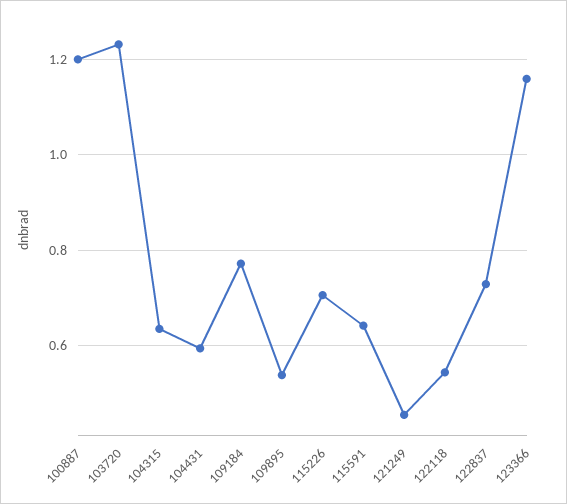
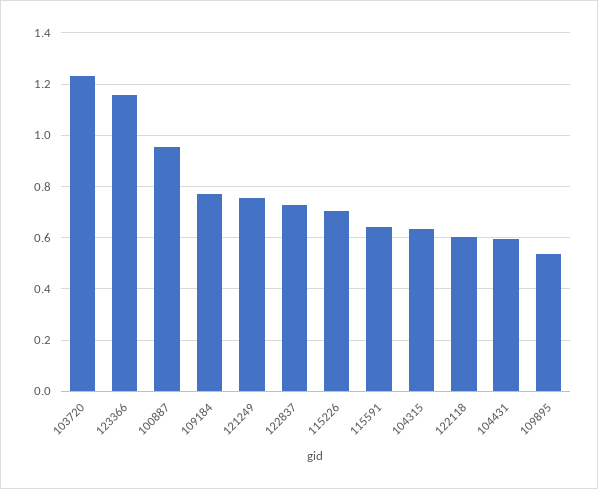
  {
-   "100887": 1.2,
+   "100887": 0.95,
    "103720": 1.24,
    "104315": 0.64,
    "104431": 0.6,
    "109184": 0.78,
    "109895": 0.54,
    "115226": 0.7,
    "115591": 0.64,
-   "121249": 0.46,
+   "121249": 0.75,
-   "122118": 0.54,
+   "122118": 0.6,
    "122837": 0.72,
    "123366": 1.16
  }

